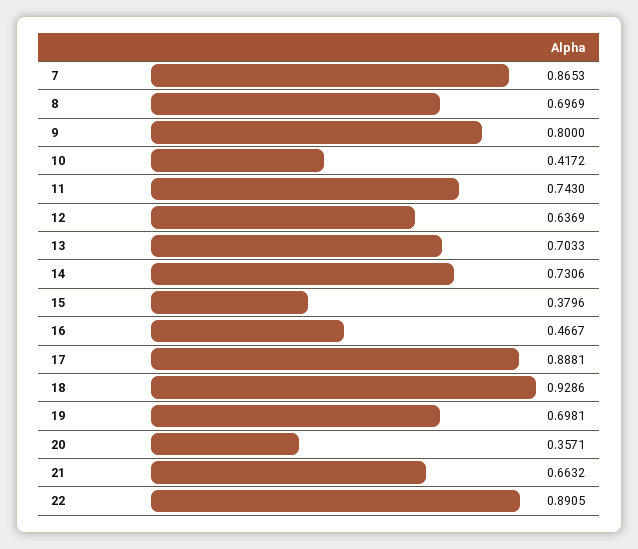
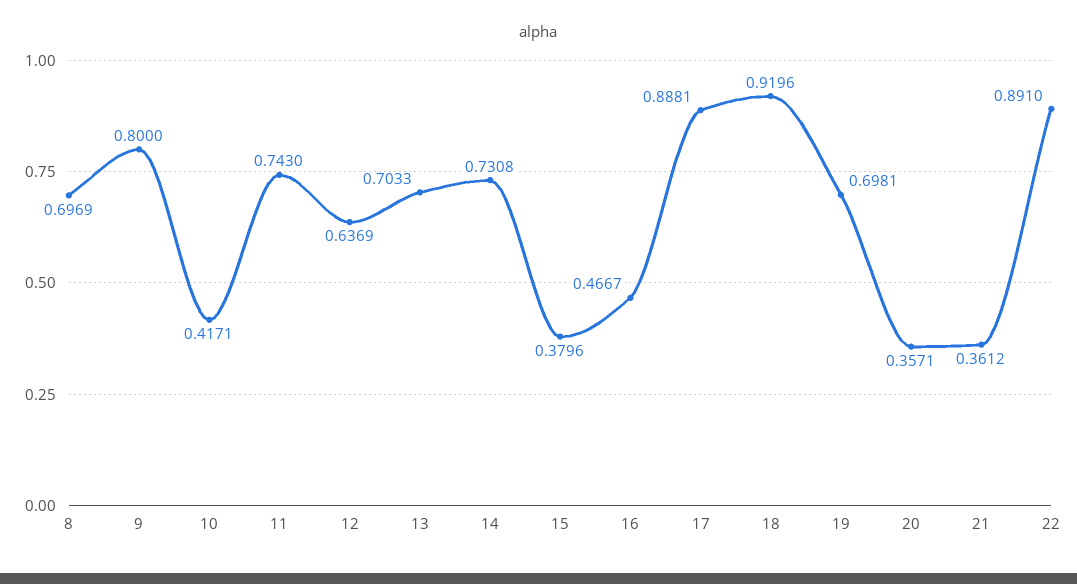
  {
-   "7": 0.8653,
    "8": 0.6969,
    "9": 0.8,
-   "10": 0.4172,
+   "10": 0.4171,
    "11": 0.743,
    "12": 0.6369,
    "13": 0.7033,
-   "14": 0.7306,
+   "14": 0.7308,
    "15": 0.3796,
    "16": 0.4667,
    "17": 0.8881,
-   "18": 0.9286,
+   "18": 0.9196,
    "19": 0.6981,
    "20": 0.3571,
-   "21": 0.6632,
+   "21": 0.3612,
-   "22": 0.8905
+   "22": 0.891
  }

